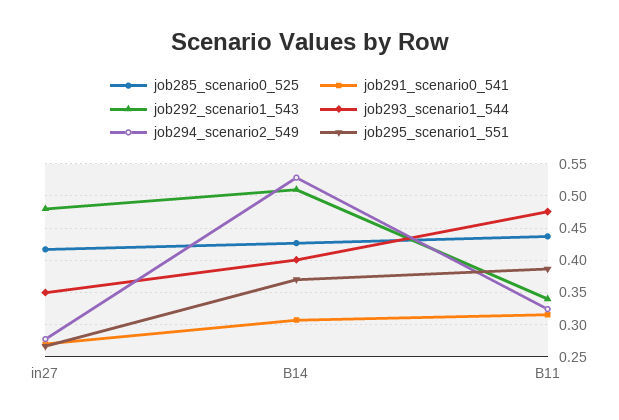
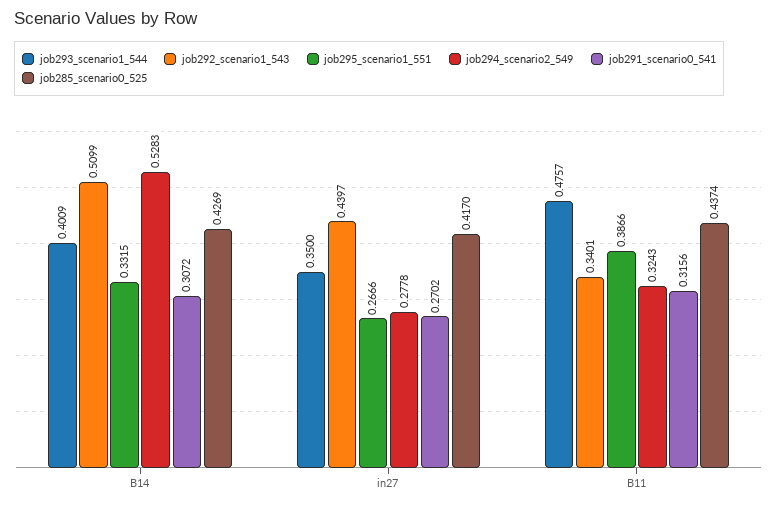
  {
    "job285_scenario0_525": {
      "in27": 0.417,
      "B14": 0.4269,
      "B11": 0.4374
    },
    "job291_scenario0_541": {
      "in27": 0.2702,
      "B14": 0.3072,
      "B11": 0.3156
    },
    "job292_scenario1_543": {
-     "in27": 0.48,
+     "in27": 0.4397,
      "B14": 0.5099,
      "B11": 0.3401
    },
    "job293_scenario1_544": {
      "in27": 0.35,
      "B14": 0.4009,
      "B11": 0.4757
    },
    "job294_scenario2_549": {
      "in27": 0.2778,
      "B14": 0.5283,
      "B11": 0.3243
    },
    "job295_scenario1_551": {
      "in27": 0.2666,
-     "B14": 0.37,
+     "B14": 0.3315,
      "B11": 0.3866
    }
  }

